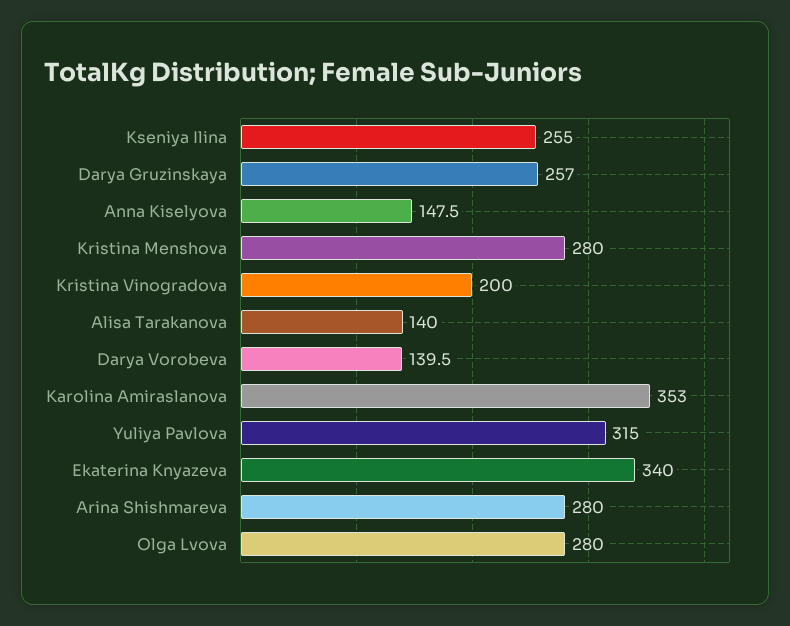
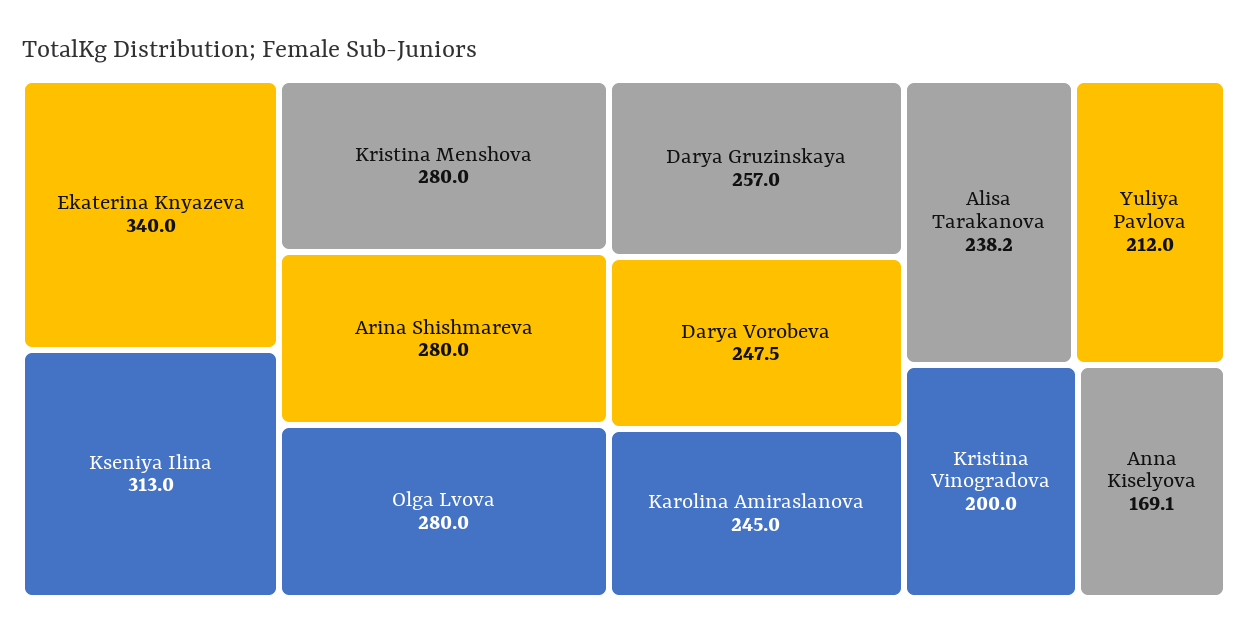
  {
-   "Kseniya Ilina": 255,
+   "Kseniya Ilina": 313,
    "Darya Gruzinskaya": 257,
-   "Anna Kiselyova": 147.5,
+   "Anna Kiselyova": 169.1,
    "Kristina Menshova": 280,
    "Kristina Vinogradova": 200,
-   "Alisa Tarakanova": 140,
+   "Alisa Tarakanova": 238.2,
-   "Darya Vorobeva": 139.5,
+   "Darya Vorobeva": 247.5,
-   "Karolina Amiraslanova": 353,
+   "Karolina Amiraslanova": 245,
-   "Yuliya Pavlova": 315,
+   "Yuliya Pavlova": 212,
    "Ekaterina Knyazeva": 340,
    "Arina Shishmareva": 280,
    "Olga Lvova": 280
  }

